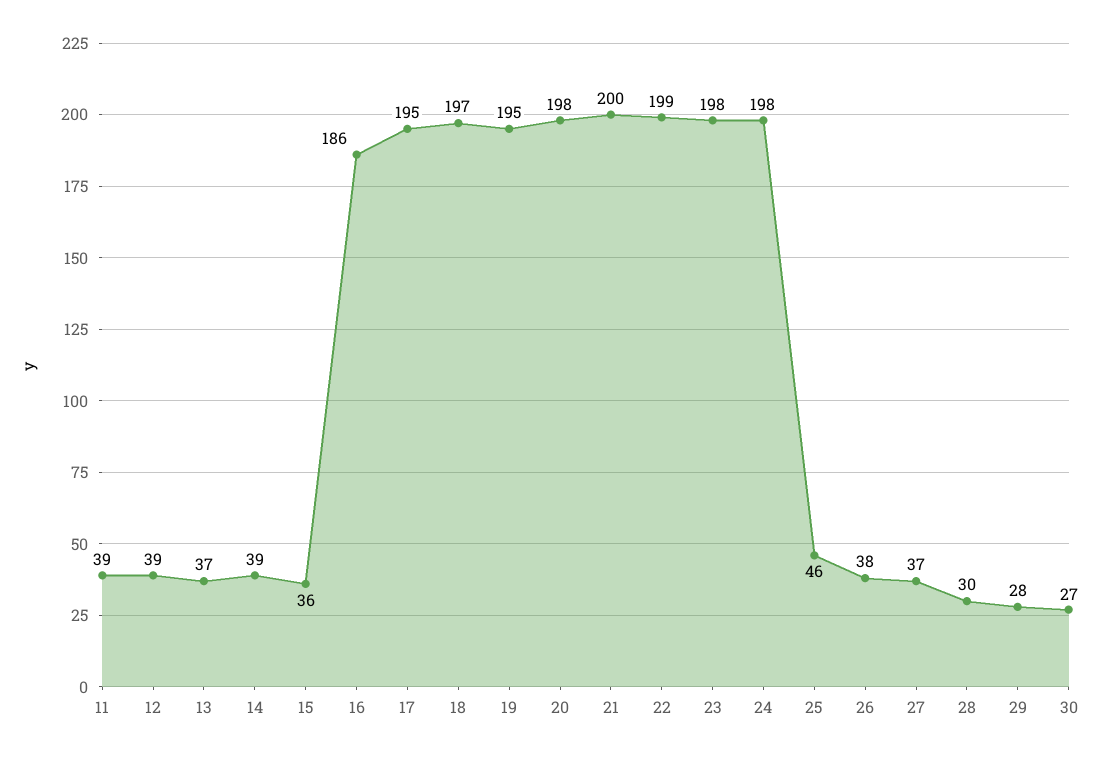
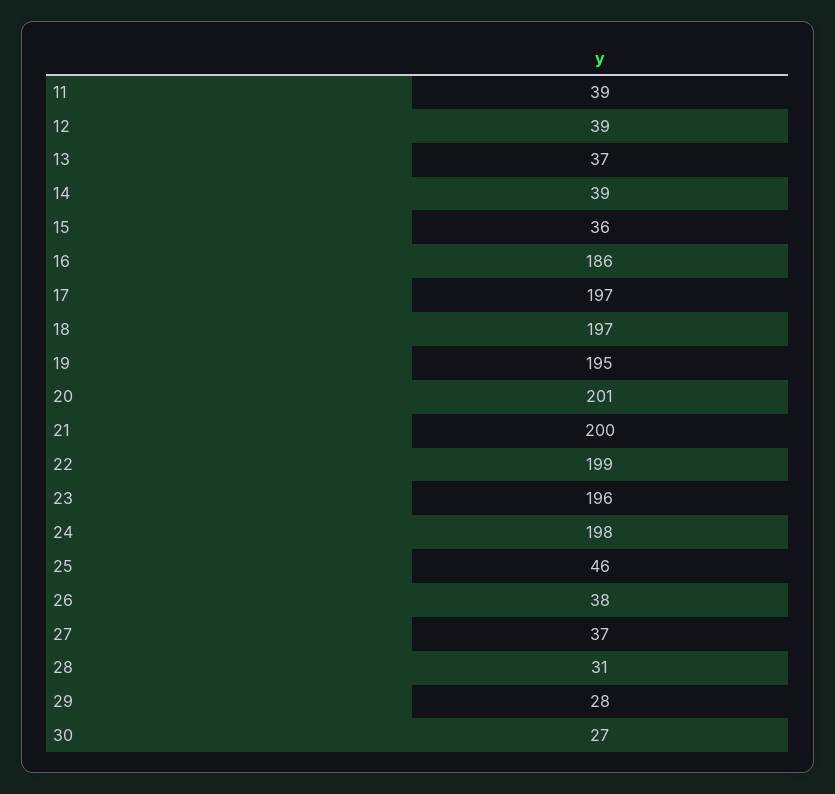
  {
    "11": 39,
    "12": 39,
    "13": 37,
    "14": 39,
    "15": 36,
    "16": 186,
-   "17": 195,
+   "17": 197,
    "18": 197,
    "19": 195,
-   "20": 198,
+   "20": 201,
    "21": 200,
    "22": 199,
-   "23": 198,
+   "23": 196,
    "24": 198,
    "25": 46,
    "26": 38,
    "27": 37,
-   "28": 30,
+   "28": 31,
    "29": 28,
    "30": 27
  }

